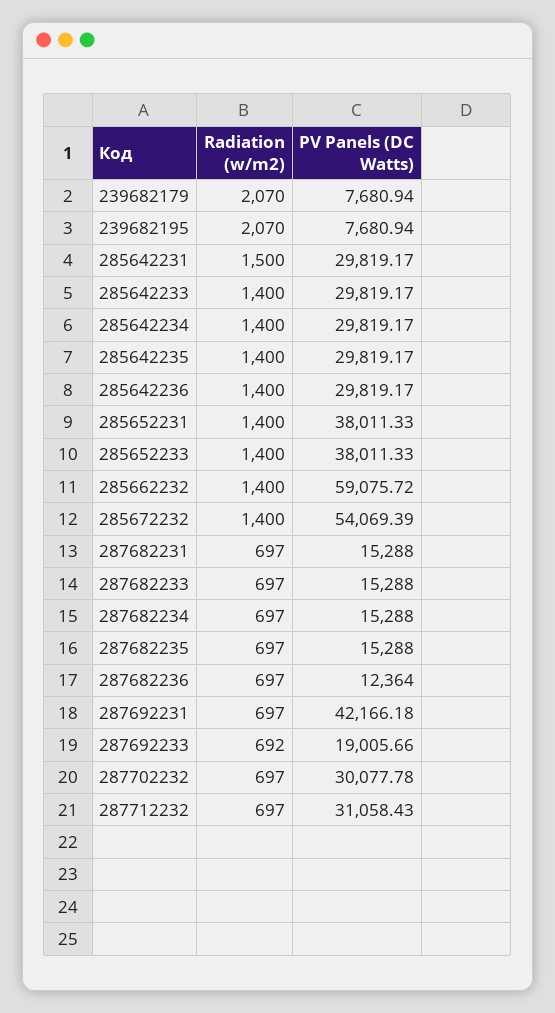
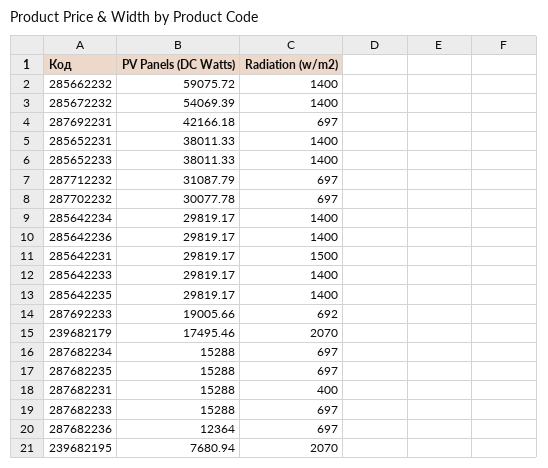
  {
    "Radiation (w/m2)": {
      "239682179": 2070,
      "239682195": 2070,
      "285642231": 1500,
      "285642233": 1400,
      "285642234": 1400,
      "285642235": 1400,
      "285642236": 1400,
      "285652231": 1400,
      "285652233": 1400,
      "285662232": 1400,
      "285672232": 1400,
-     "287682231": 697,
+     "287682231": 400,
      "287682233": 697,
      "287682234": 697,
      "287682235": 697,
      "287682236": 697,
      "287692231": 697,
      "287692233": 692,
      "287702232": 697,
      "287712232": 697
    },
    "PV Panels (DC Watts)": {
-     "239682179": 7680.94,
+     "239682179": 17495.46,
      "239682195": 7680.94,
      "285642231": 29819.17,
      "285642233": 29819.17,
      "285642234": 29819.17,
      "285642235": 29819.17,
      "285642236": 29819.17,
      "285652231": 38011.33,
      "285652233": 38011.33,
      "285662232": 59075.72,
      "285672232": 54069.39,
      "287682231": 15288,
      "287682233": 15288,
      "287682234": 15288,
      "287682235": 15288,
      "287682236": 12364,
      "287692231": 42166.18,
      "287692233": 19005.66,
      "287702232": 30077.78,
-     "287712232": 31058.43
+     "287712232": 31087.79
    }
  }

